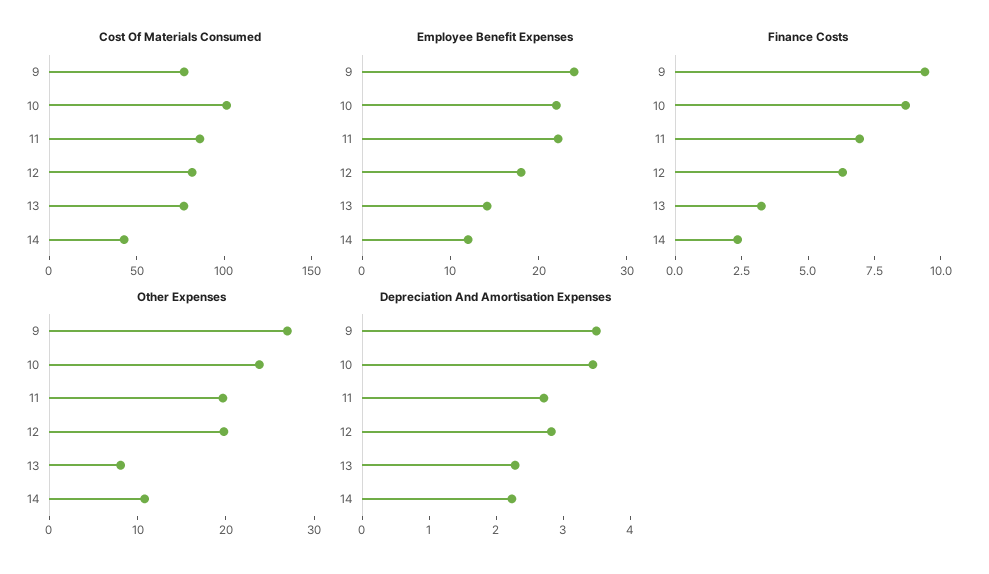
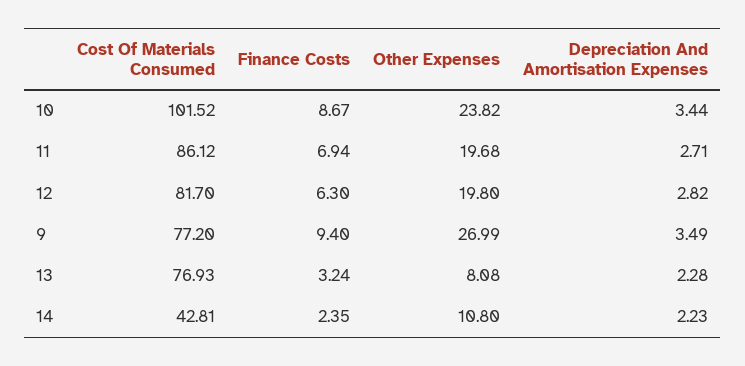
  {
    "Cost Of Materials Consumed": {
      "9": 77.2,
      "10": 101.52,
      "11": 86.12,
      "12": 81.7,
      "13": 76.93,
      "14": 42.81
    },
-   "Employee Benefit Expenses": {
-     "9": 24,
-     "10": 22,
-     "11": 22,
-     "12": 18,
-     "13": 14,
-     "14": 12
-   },
    "Finance Costs": {
      "9": 9.4,
      "10": 8.67,
      "11": 6.94,
      "12": 6.3,
      "13": 3.24,
      "14": 2.35
    },
    "Other Expenses": {
      "9": 26.99,
      "10": 23.82,
      "11": 19.68,
      "12": 19.8,
      "13": 8.08,
      "14": 10.8
    },
    "Depreciation And Amortisation Expenses": {
      "9": 3.49,
      "10": 3.44,
      "11": 2.71,
      "12": 2.82,
      "13": 2.28,
      "14": 2.23
    }
  }

